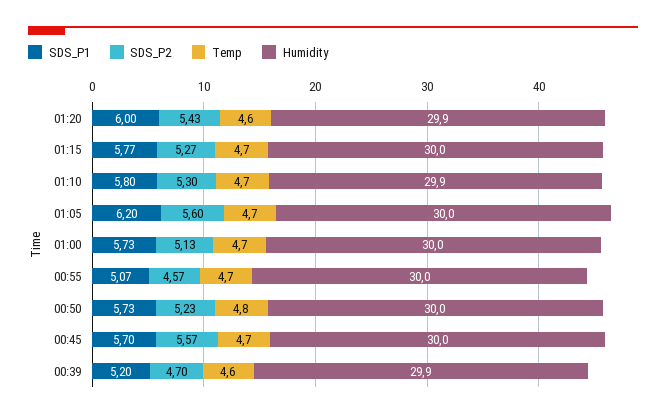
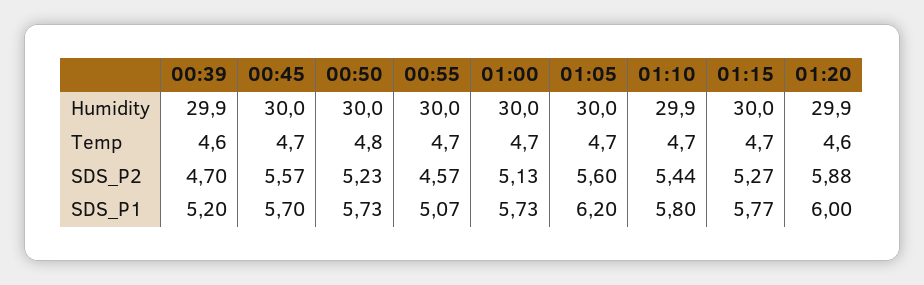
  {
    "SDS_P1": {
      "01:20": 6,
      "01:15": 5.77,
      "01:10": 5.8,
      "01:05": 6.2,
      "01:00": 5.73,
      "00:55": 5.07,
      "00:50": 5.73,
      "00:45": 5.7,
      "00:39": 5.2
    },
    "SDS_P2": {
-     "01:20": 5.43,
+     "01:20": 5.88,
      "01:15": 5.27,
-     "01:10": 5.3,
+     "01:10": 5.44,
      "01:05": 5.6,
      "01:00": 5.13,
      "00:55": 4.57,
      "00:50": 5.23,
      "00:45": 5.57,
      "00:39": 4.7
    },
    "Temp": {
      "01:20": 4.6,
      "01:15": 4.7,
      "01:10": 4.7,
      "01:05": 4.7,
      "01:00": 4.7,
      "00:55": 4.7,
      "00:50": 4.8,
      "00:45": 4.7,
      "00:39": 4.6
    },
    "Humidity": {
      "01:20": 29.9,
      "01:15": 30,
      "01:10": 29.9,
      "01:05": 30,
      "01:00": 30,
      "00:55": 30,
      "00:50": 30,
      "00:45": 30,
      "00:39": 29.9
    }
  }

